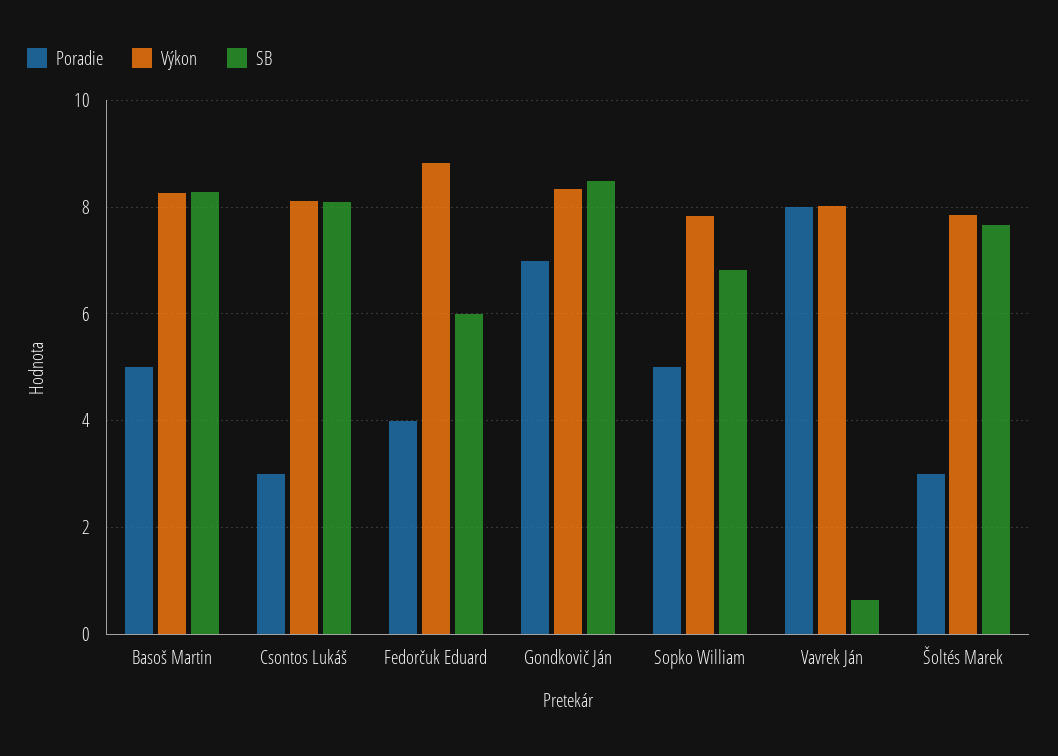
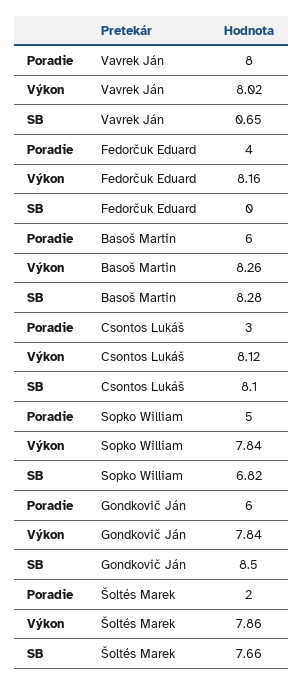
  {
    "Poradie": {
-     "Basoš Martin": 5,
+     "Basoš Martin": 6,
      "Csontos Lukáš": 3,
      "Fedorčuk Eduard": 4,
-     "Gondkovič Ján": 7,
+     "Gondkovič Ján": 6,
      "Sopko William": 5,
      "Vavrek Ján": 8,
-     "Šoltés Marek": 3
+     "Šoltés Marek": 2
    },
    "Výkon": {
      "Basoš Martin": 8.26,
      "Csontos Lukáš": 8.12,
-     "Fedorčuk Eduard": 8.8,
+     "Fedorčuk Eduard": 8.16,
-     "Gondkovič Ján": 8.4,
+     "Gondkovič Ján": 7.84,
      "Sopko William": 7.84,
      "Vavrek Ján": 8.02,
      "Šoltés Marek": 7.86
    },
    "SB": {
      "Basoš Martin": 8.28,
      "Csontos Lukáš": 8.1,
-     "Fedorčuk Eduard": 6,
+     "Fedorčuk Eduard": 0,
      "Gondkovič Ján": 8.5,
      "Sopko William": 6.82,
      "Vavrek Ján": 0.65,
      "Šoltés Marek": 7.66
    }
  }

